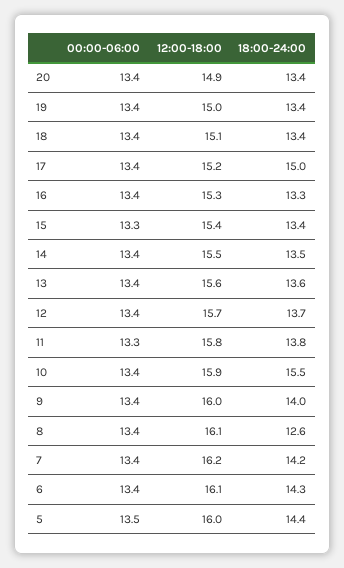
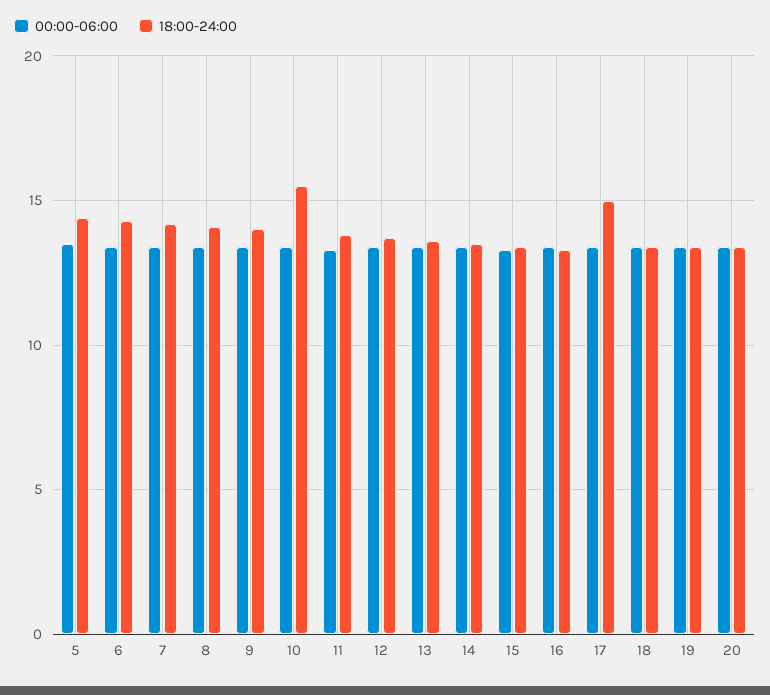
  {
    "00:00-06:00": {
      "20": 13.4,
      "19": 13.4,
      "18": 13.4,
      "17": 13.4,
      "16": 13.4,
      "15": 13.3,
      "14": 13.4,
      "13": 13.4,
      "12": 13.4,
      "11": 13.3,
      "10": 13.4,
      "9": 13.4,
      "8": 13.4,
      "7": 13.4,
      "6": 13.4,
      "5": 13.5
    },
-   "12:00-18:00": {
-     "20": 14.9,
-     "19": 15,
-     "18": 15.1,
-     "17": 15.2,
-     "16": 15.3,
-     "15": 15.4,
-     "14": 15.5,
-     "13": 15.6,
-     "12": 15.7,
-     "11": 15.8,
-     "10": 15.9,
-     "9": 16,
-     "8": 16.1,
-     "7": 16.2,
-     "6": 16.1,
-     "5": 16
-   },
    "18:00-24:00": {
      "20": 13.4,
      "19": 13.4,
      "18": 13.4,
      "17": 15,
      "16": 13.3,
      "15": 13.4,
      "14": 13.5,
      "13": 13.6,
      "12": 13.7,
      "11": 13.8,
      "10": 15.5,
      "9": 14,
-     "8": 12.6,
+     "8": 14,
      "7": 14.2,
      "6": 14.3,
      "5": 14.4
    }
  }

